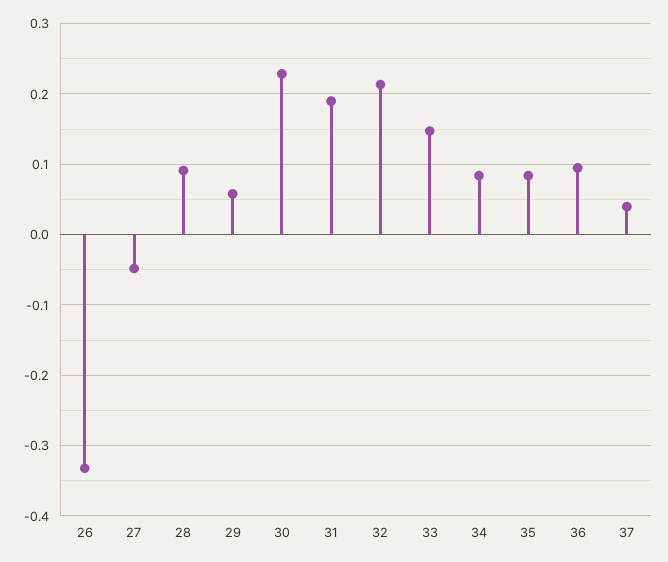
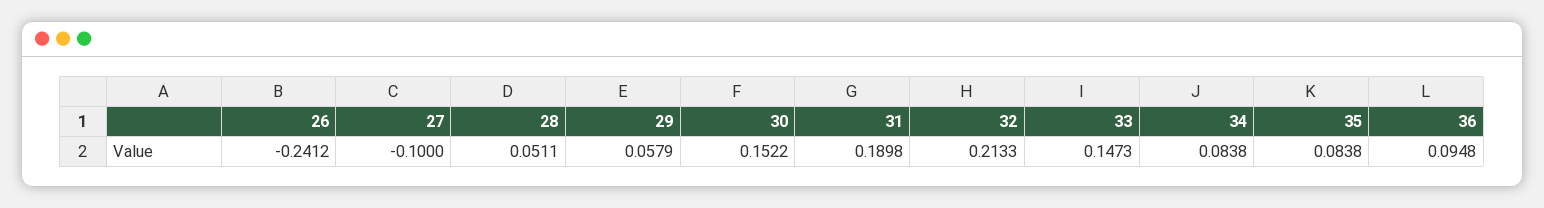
  {
-   "26": -0.33,
+   "26": -0.2412,
-   "27": -0.05,
+   "27": -0.1,
-   "28": 0.09,
+   "28": 0.0511,
    "29": 0.0579,
-   "30": 0.23,
+   "30": 0.1522,
    "31": 0.1898,
    "32": 0.2133,
    "33": 0.1473,
    "34": 0.0838,
    "35": 0.0838,
-   "36": 0.0948,
+   "36": 0.0948
-   "37": 0.04
  }

